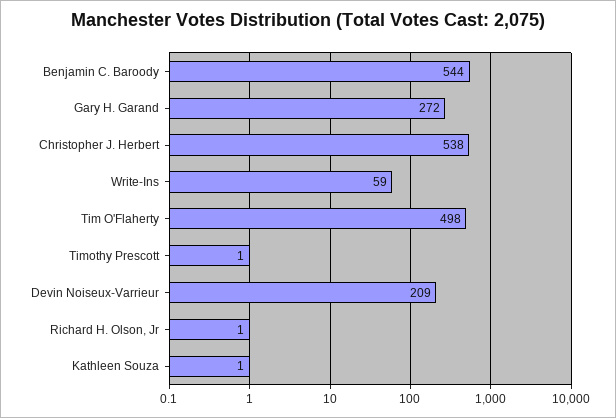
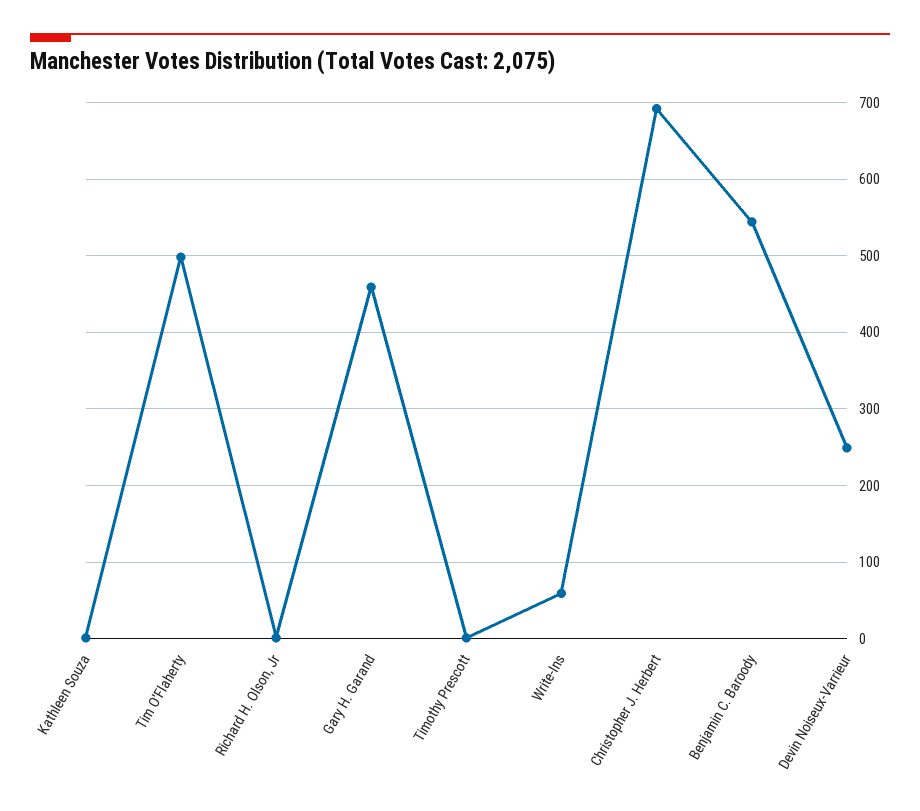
  {
    "Benjamin C. Baroody": 544,
-   "Gary H. Garand": 272,
+   "Gary H. Garand": 460,
-   "Christopher J. Herbert": 538,
+   "Christopher J. Herbert": 690,
    "Write-Ins": 59,
    "Tim O'Flaherty": 498,
    "Timothy Prescott": 1,
-   "Devin Noiseux-Varrieur": 209,
+   "Devin Noiseux-Varrieur": 250,
    "Richard H. Olson, Jr": 1,
    "Kathleen Souza": 1
  }

